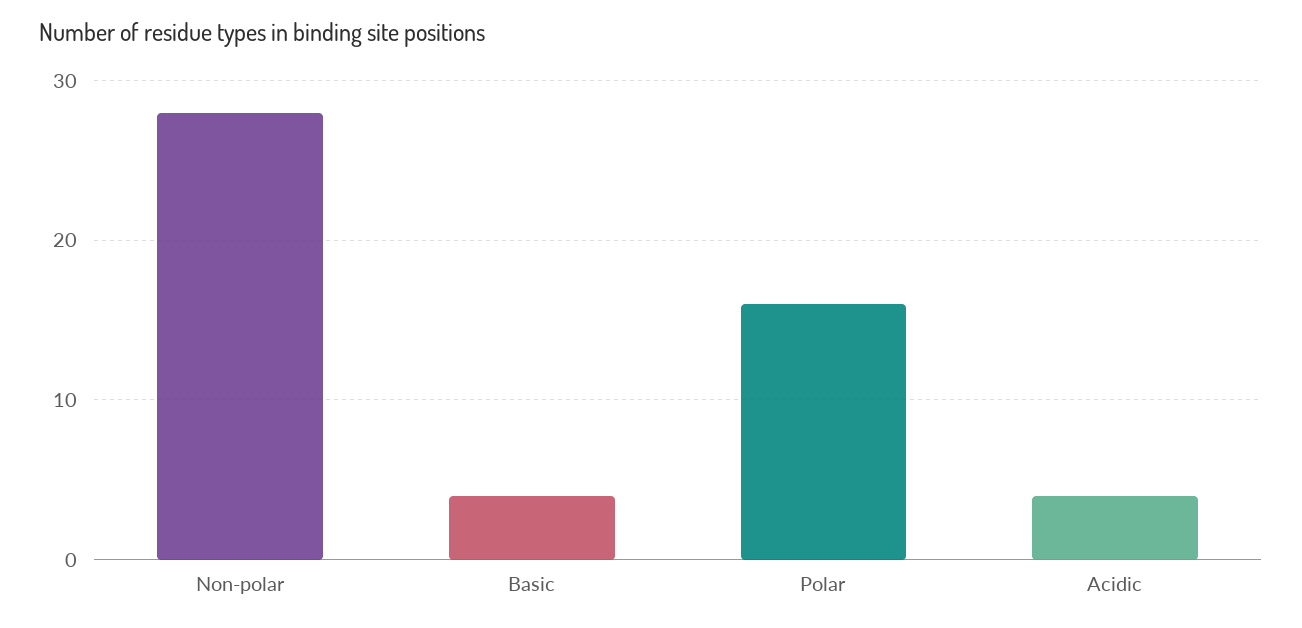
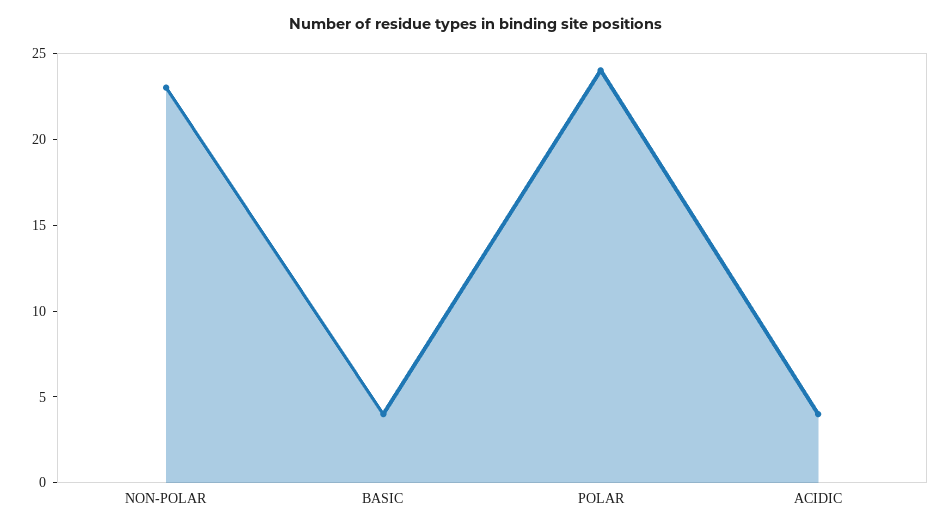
  {
-   "Non-polar": 28,
+   "Non-polar": 23,
    "Basic": 4,
-   "Polar": 16,
+   "Polar": 24,
    "Acidic": 4
  }

